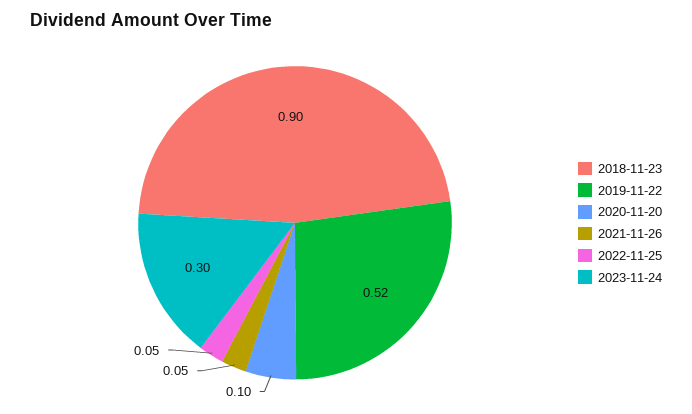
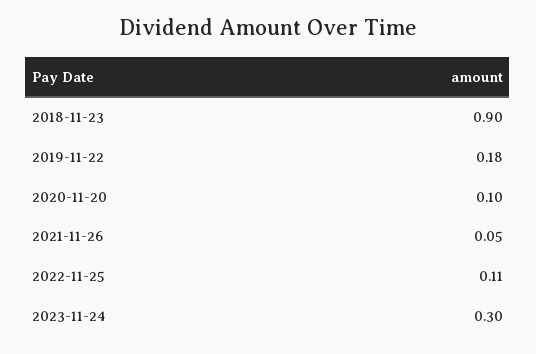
  {
    "2018-11-23": 0.9,
-   "2019-11-22": 0.52,
+   "2019-11-22": 0.18,
    "2020-11-20": 0.1,
    "2021-11-26": 0.05,
-   "2022-11-25": 0.05,
+   "2022-11-25": 0.11,
    "2023-11-24": 0.3
  }

